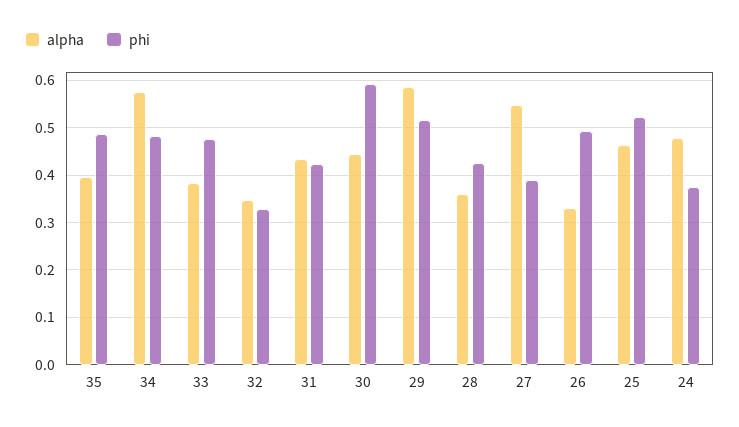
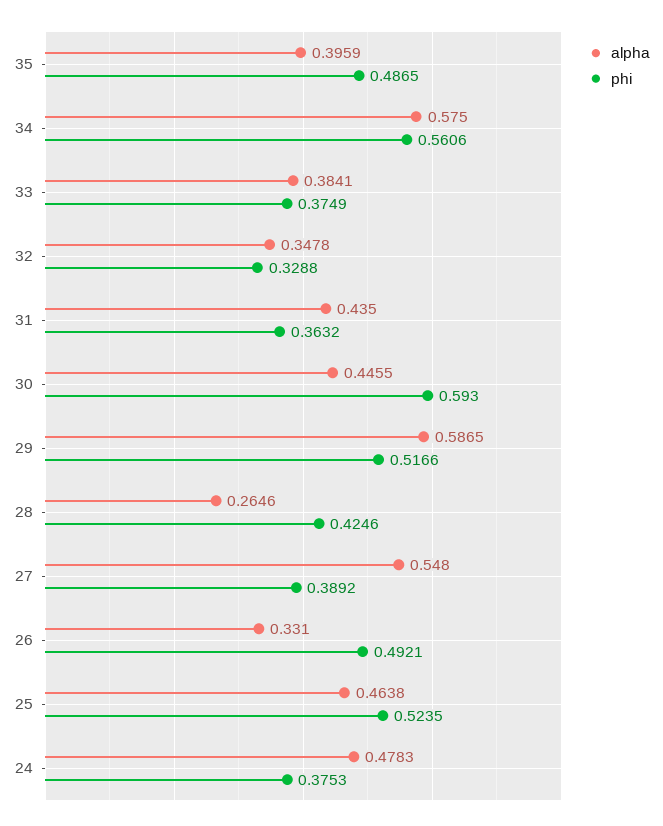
  {
    "alpha": {
      "35": 0.3959,
      "34": 0.575,
      "33": 0.3841,
      "32": 0.3478,
      "31": 0.435,
      "30": 0.4455,
      "29": 0.5865,
-     "28": 0.36,
+     "28": 0.2646,
      "27": 0.548,
      "26": 0.331,
      "25": 0.4638,
      "24": 0.4783
    },
    "phi": {
      "35": 0.4865,
-     "34": 0.48,
+     "34": 0.5606,
-     "33": 0.48,
+     "33": 0.3749,
      "32": 0.3288,
-     "31": 0.42,
+     "31": 0.3632,
      "30": 0.593,
      "29": 0.5166,
      "28": 0.4246,
      "27": 0.3892,
      "26": 0.4921,
      "25": 0.5235,
      "24": 0.3753
    }
  }

